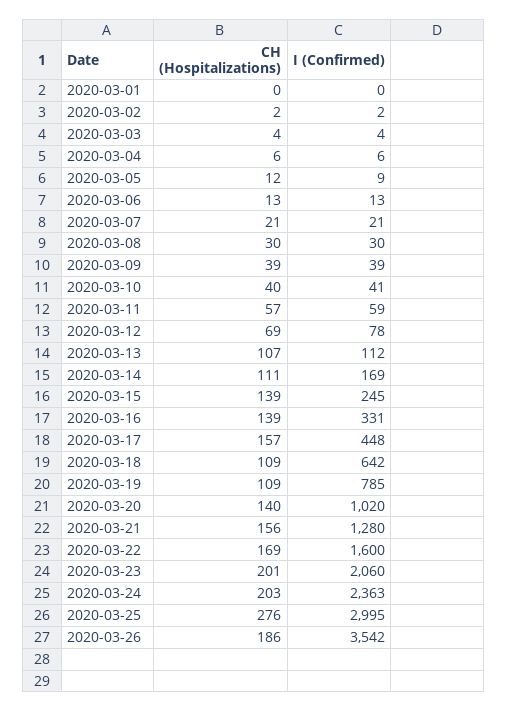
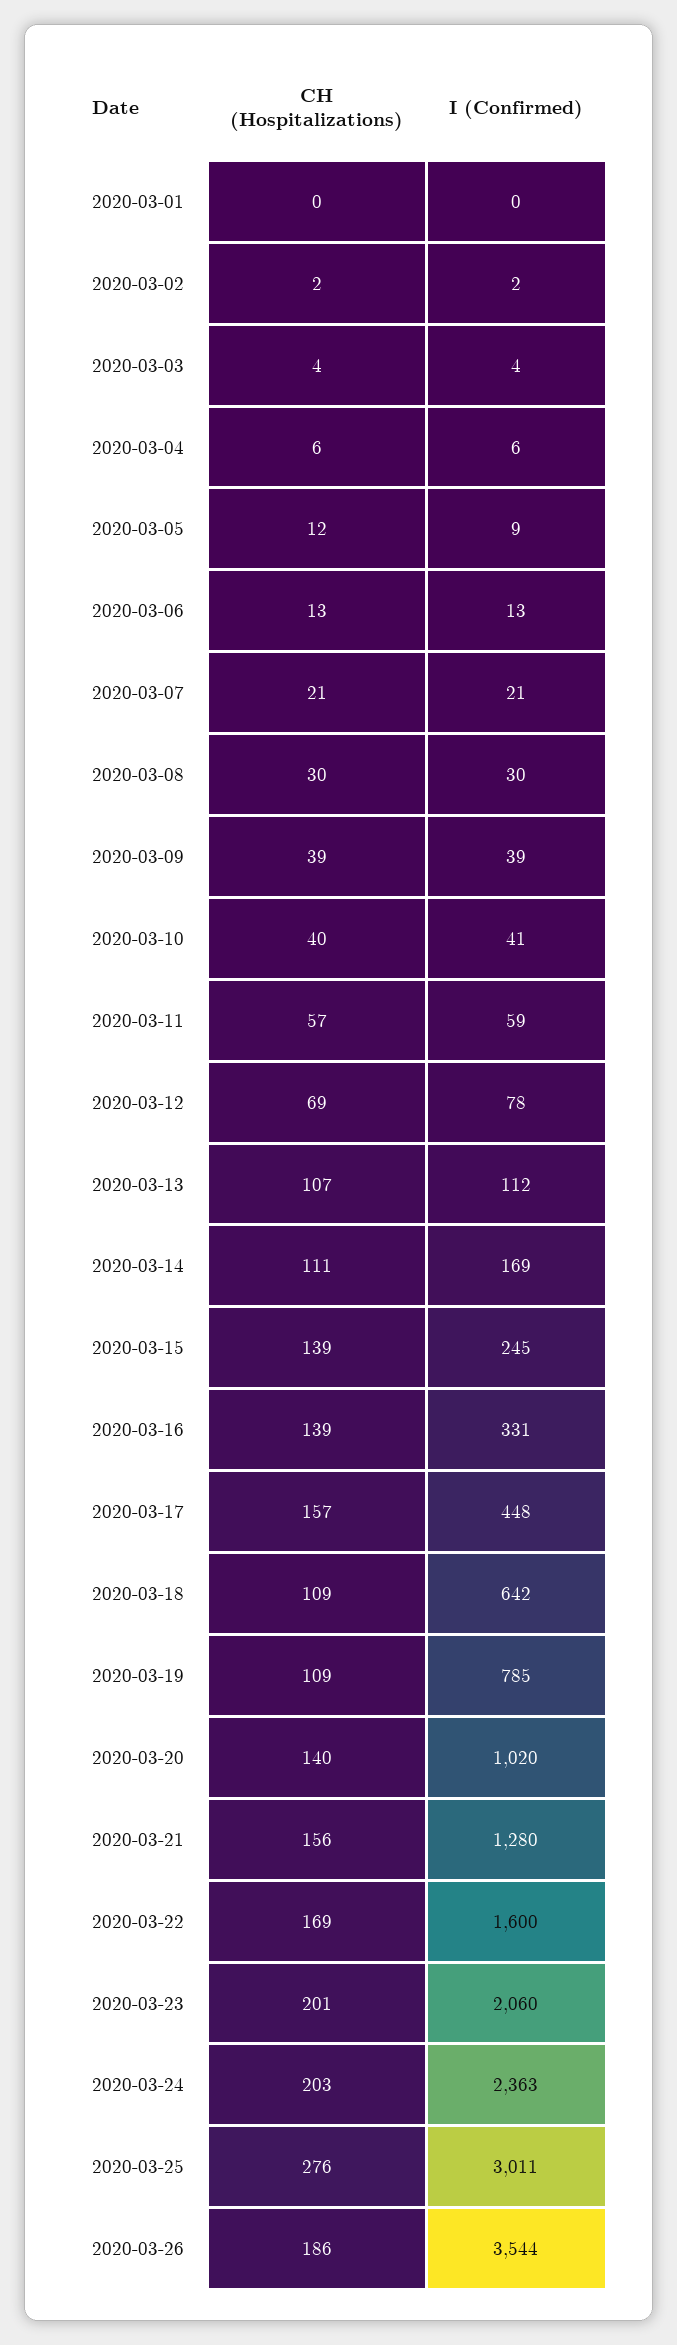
  {
    "CH (Hospitalizations)": {
      "2020-03-01": 0,
      "2020-03-02": 2,
      "2020-03-03": 4,
      "2020-03-04": 6,
      "2020-03-05": 12,
      "2020-03-06": 13,
      "2020-03-07": 21,
      "2020-03-08": 30,
      "2020-03-09": 39,
      "2020-03-10": 40,
      "2020-03-11": 57,
      "2020-03-12": 69,
      "2020-03-13": 107,
      "2020-03-14": 111,
      "2020-03-15": 139,
      "2020-03-16": 139,
      "2020-03-17": 157,
      "2020-03-18": 109,
      "2020-03-19": 109,
      "2020-03-20": 140,
      "2020-03-21": 156,
      "2020-03-22": 169,
      "2020-03-23": 201,
      "2020-03-24": 203,
      "2020-03-25": 276,
      "2020-03-26": 186
    },
    "I (Confirmed)": {
      "2020-03-01": 0,
      "2020-03-02": 2,
      "2020-03-03": 4,
      "2020-03-04": 6,
      "2020-03-05": 9,
      "2020-03-06": 13,
      "2020-03-07": 21,
      "2020-03-08": 30,
      "2020-03-09": 39,
      "2020-03-10": 41,
      "2020-03-11": 59,
      "2020-03-12": 78,
      "2020-03-13": 112,
      "2020-03-14": 169,
      "2020-03-15": 245,
      "2020-03-16": 331,
      "2020-03-17": 448,
      "2020-03-18": 642,
      "2020-03-19": 785,
      "2020-03-20": 1020,
      "2020-03-21": 1280,
      "2020-03-22": 1600,
      "2020-03-23": 2060,
      "2020-03-24": 2363,
-     "2020-03-25": 2995,
+     "2020-03-25": 3011,
-     "2020-03-26": 3542
+     "2020-03-26": 3544
    }
  }

